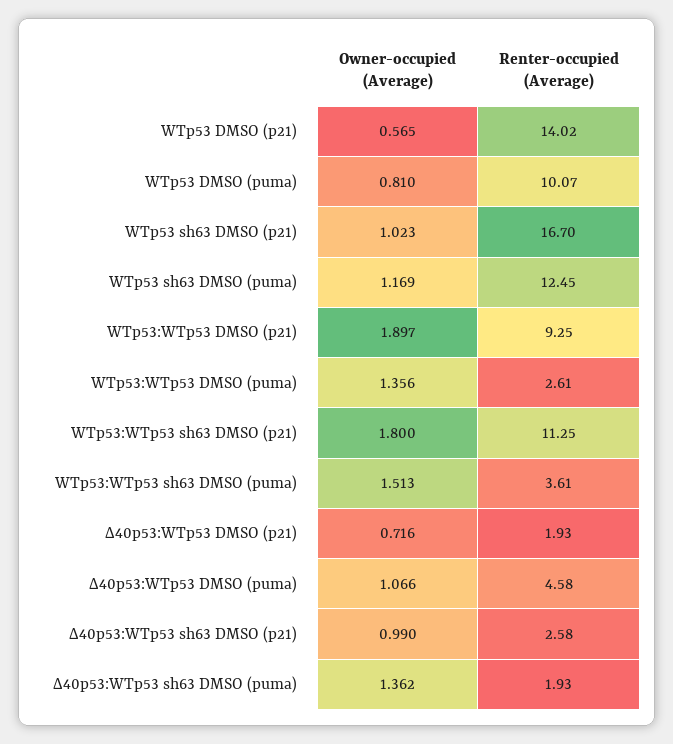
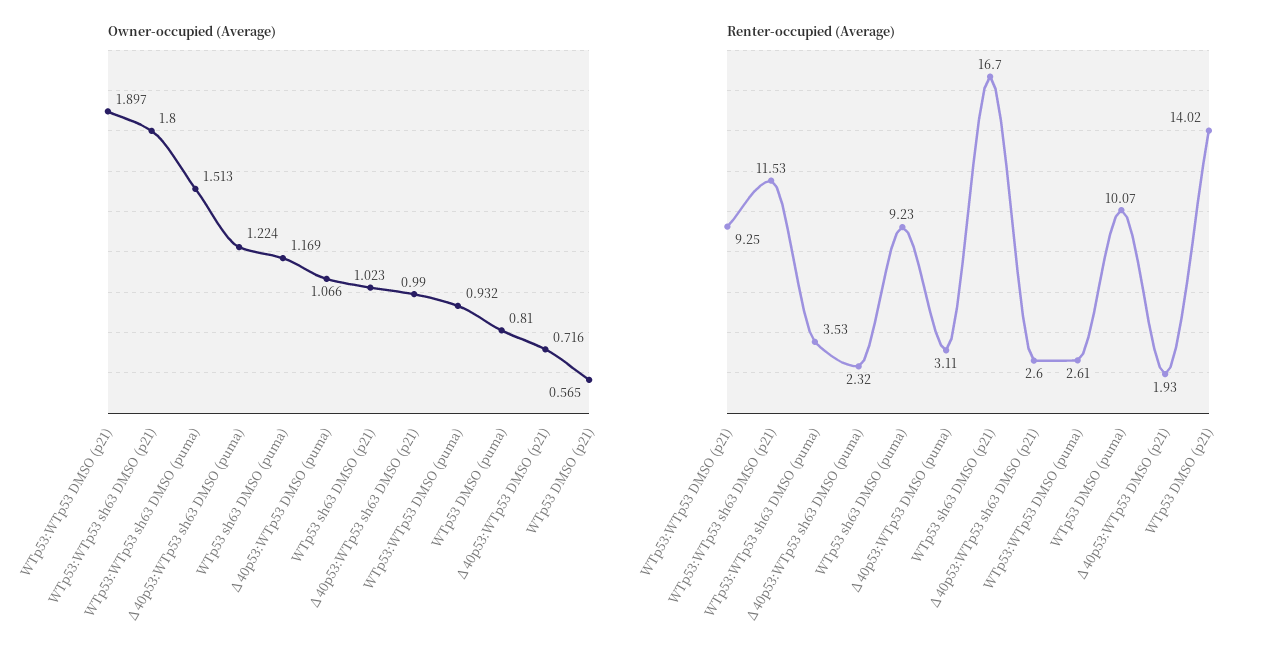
  {
    "Owner-occupied (Average)": {
      "WTp53 DMSO (p21)": 0.565,
      "WTp53 DMSO (puma)": 0.81,
      "WTp53 sh63 DMSO (p21)": 1.023,
      "WTp53 sh63 DMSO (puma)": 1.169,
      "WTp53:WTp53 DMSO (p21)": 1.897,
-     "WTp53:WTp53 DMSO (puma)": 1.356,
+     "WTp53:WTp53 DMSO (puma)": 0.932,
      "WTp53:WTp53 sh63 DMSO (p21)": 1.8,
      "WTp53:WTp53 sh63 DMSO (puma)": 1.513,
      "∆40p53:WTp53 DMSO (p21)": 0.716,
      "∆40p53:WTp53 DMSO (puma)": 1.066,
      "∆40p53:WTp53 sh63 DMSO (p21)": 0.99,
-     "∆40p53:WTp53 sh63 DMSO (puma)": 1.362
+     "∆40p53:WTp53 sh63 DMSO (puma)": 1.224
    },
    "Renter-occupied (Average)": {
      "WTp53 DMSO (p21)": 14.02,
      "WTp53 DMSO (puma)": 10.07,
      "WTp53 sh63 DMSO (p21)": 16.7,
-     "WTp53 sh63 DMSO (puma)": 12.45,
+     "WTp53 sh63 DMSO (puma)": 9.23,
      "WTp53:WTp53 DMSO (p21)": 9.25,
      "WTp53:WTp53 DMSO (puma)": 2.61,
-     "WTp53:WTp53 sh63 DMSO (p21)": 11.25,
+     "WTp53:WTp53 sh63 DMSO (p21)": 11.53,
-     "WTp53:WTp53 sh63 DMSO (puma)": 3.61,
+     "WTp53:WTp53 sh63 DMSO (puma)": 3.53,
      "∆40p53:WTp53 DMSO (p21)": 1.93,
-     "∆40p53:WTp53 DMSO (puma)": 4.58,
+     "∆40p53:WTp53 DMSO (puma)": 3.11,
-     "∆40p53:WTp53 sh63 DMSO (p21)": 2.58,
+     "∆40p53:WTp53 sh63 DMSO (p21)": 2.6,
-     "∆40p53:WTp53 sh63 DMSO (puma)": 1.93
+     "∆40p53:WTp53 sh63 DMSO (puma)": 2.32
    }
  }

